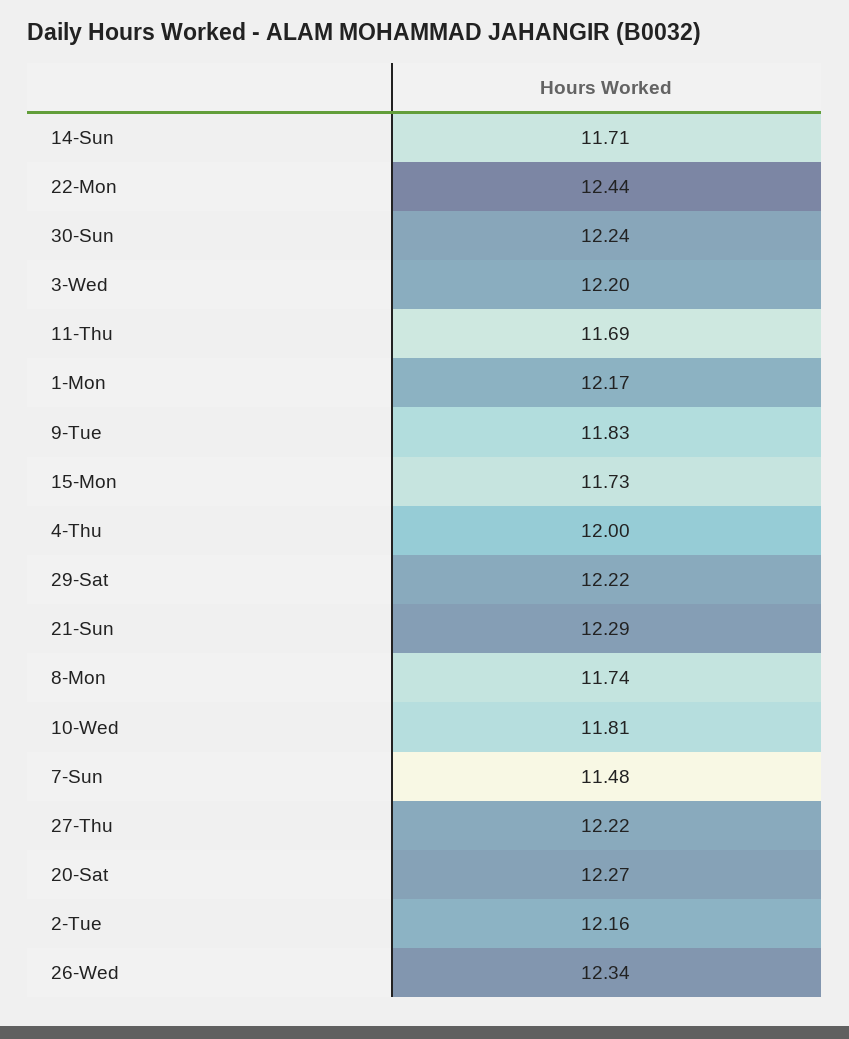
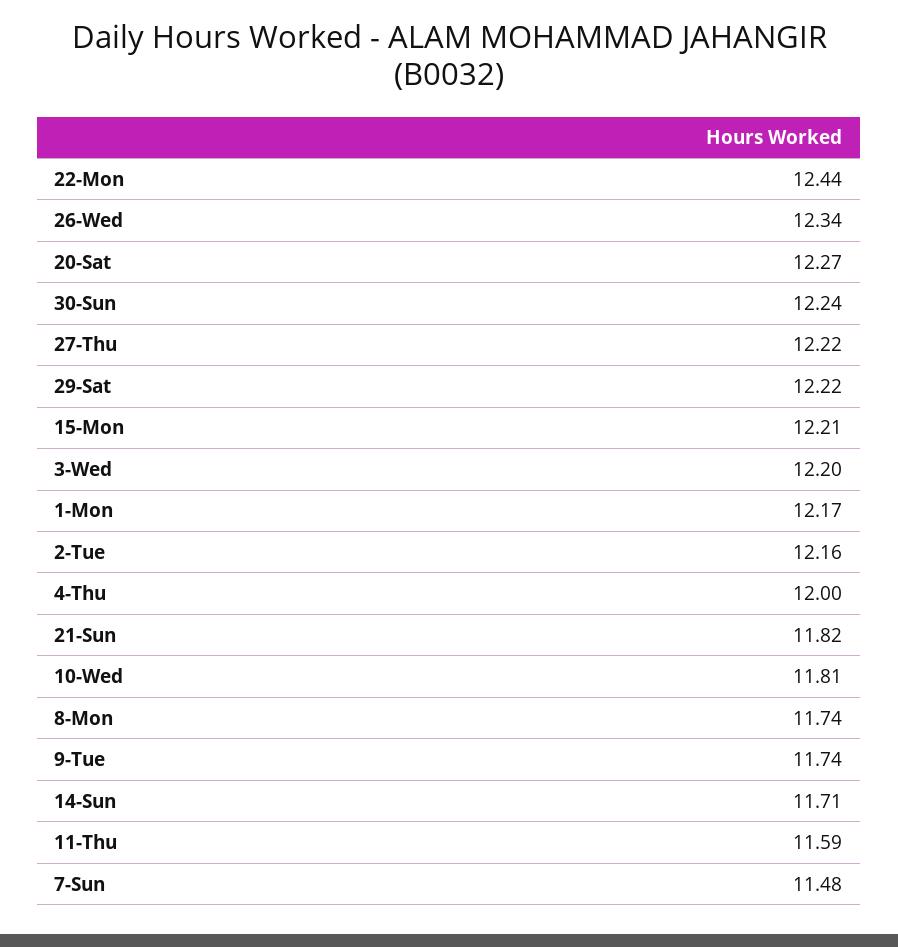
  {
    "14-Sun": 11.71,
    "22-Mon": 12.44,
    "30-Sun": 12.24,
    "3-Wed": 12.2,
-   "11-Thu": 11.69,
+   "11-Thu": 11.59,
    "1-Mon": 12.17,
-   "9-Tue": 11.83,
+   "9-Tue": 11.74,
-   "15-Mon": 11.73,
+   "15-Mon": 12.21,
    "4-Thu": 12,
    "29-Sat": 12.22,
-   "21-Sun": 12.29,
+   "21-Sun": 11.82,
    "8-Mon": 11.74,
    "10-Wed": 11.81,
    "7-Sun": 11.48,
    "27-Thu": 12.22,
    "20-Sat": 12.27,
    "2-Tue": 12.16,
    "26-Wed": 12.34
  }

